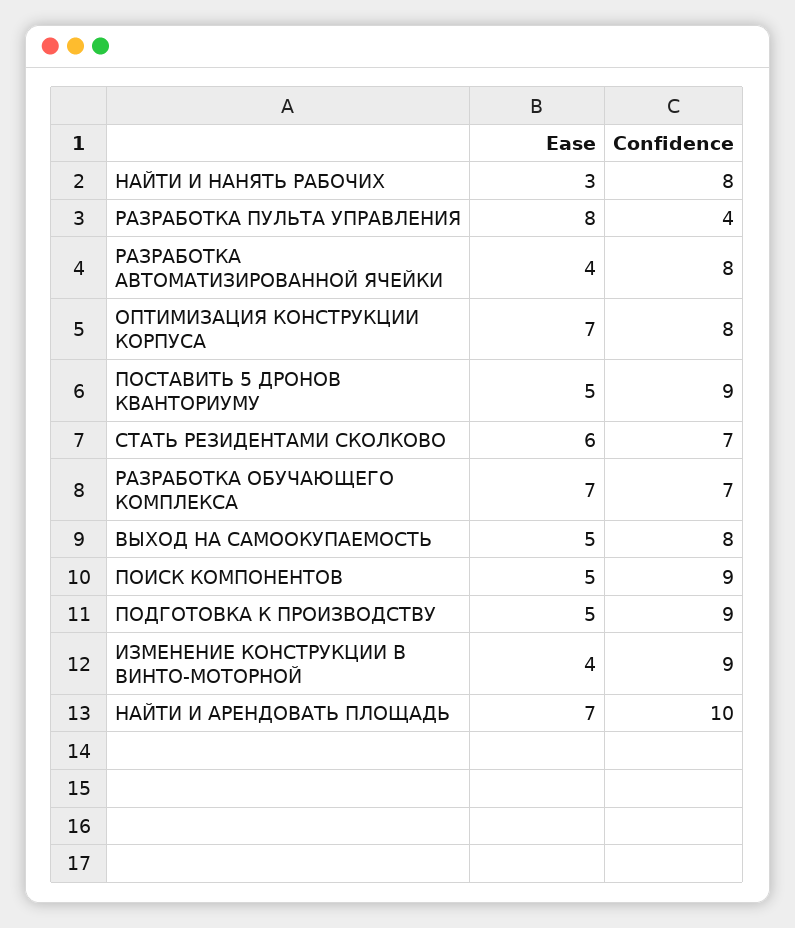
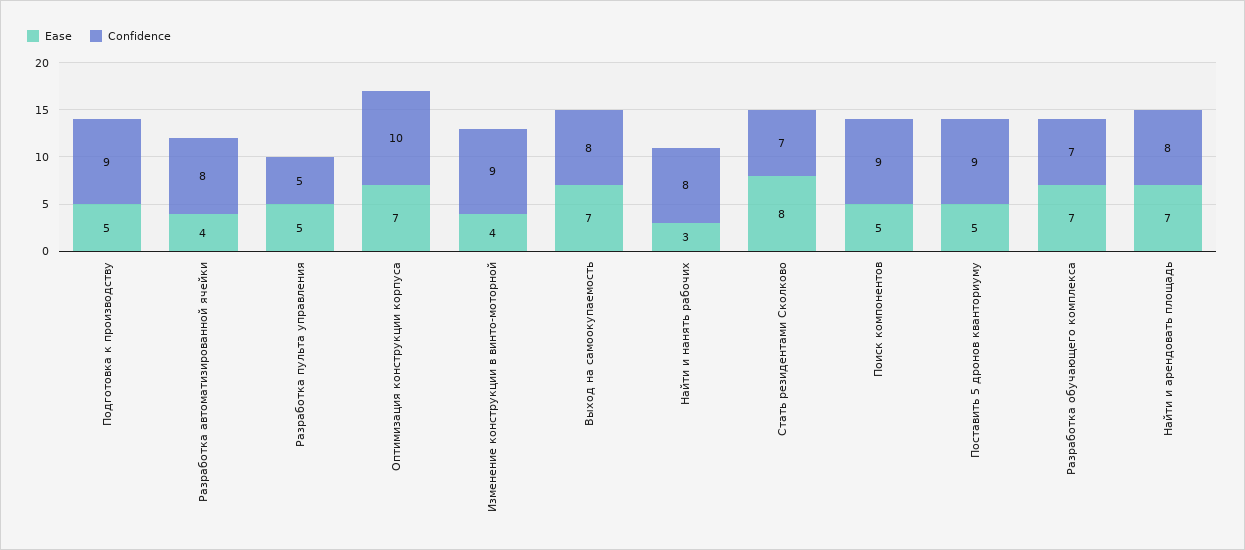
  {
    "Ease": {
      "НАЙТИ И НАНЯТЬ РАБОЧИХ": 3,
-     "РАЗРАБОТКА ПУЛЬТА УПРАВЛЕНИЯ": 8,
+     "РАЗРАБОТКА ПУЛЬТА УПРАВЛЕНИЯ": 5,
      "РАЗРАБОТКА АВТОМАТИЗИРОВАННОЙ ЯЧЕЙКИ": 4,
      "ОПТИМИЗАЦИЯ КОНСТРУКЦИИ КОРПУСА": 7,
      "ПОСТАВИТЬ 5 ДРОНОВ КВАНТОРИУМУ": 5,
-     "СТАТЬ РЕЗИДЕНТАМИ СКОЛКОВО": 6,
+     "СТАТЬ РЕЗИДЕНТАМИ СКОЛКОВО": 8,
      "РАЗРАБОТКА ОБУЧАЮЩЕГО КОМПЛЕКСА": 7,
-     "ВЫХОД НА САМООКУПАЕМОСТЬ": 5,
+     "ВЫХОД НА САМООКУПАЕМОСТЬ": 7,
      "ПОИСК КОМПОНЕНТОВ": 5,
      "ПОДГОТОВКА К ПРОИЗВОДСТВУ": 5,
      "ИЗМЕНЕНИЕ КОНСТРУКЦИИ В ВИНТО-МОТОРНОЙ": 4,
      "НАЙТИ И АРЕНДОВАТЬ ПЛОЩАДЬ": 7
    },
    "Confidence": {
      "НАЙТИ И НАНЯТЬ РАБОЧИХ": 8,
-     "РАЗРАБОТКА ПУЛЬТА УПРАВЛЕНИЯ": 4,
+     "РАЗРАБОТКА ПУЛЬТА УПРАВЛЕНИЯ": 5,
      "РАЗРАБОТКА АВТОМАТИЗИРОВАННОЙ ЯЧЕЙКИ": 8,
-     "ОПТИМИЗАЦИЯ КОНСТРУКЦИИ КОРПУСА": 8,
+     "ОПТИМИЗАЦИЯ КОНСТРУКЦИИ КОРПУСА": 10,
      "ПОСТАВИТЬ 5 ДРОНОВ КВАНТОРИУМУ": 9,
      "СТАТЬ РЕЗИДЕНТАМИ СКОЛКОВО": 7,
      "РАЗРАБОТКА ОБУЧАЮЩЕГО КОМПЛЕКСА": 7,
      "ВЫХОД НА САМООКУПАЕМОСТЬ": 8,
      "ПОИСК КОМПОНЕНТОВ": 9,
      "ПОДГОТОВКА К ПРОИЗВОДСТВУ": 9,
      "ИЗМЕНЕНИЕ КОНСТРУКЦИИ В ВИНТО-МОТОРНОЙ": 9,
-     "НАЙТИ И АРЕНДОВАТЬ ПЛОЩАДЬ": 10
+     "НАЙТИ И АРЕНДОВАТЬ ПЛОЩАДЬ": 8
    }
  }

